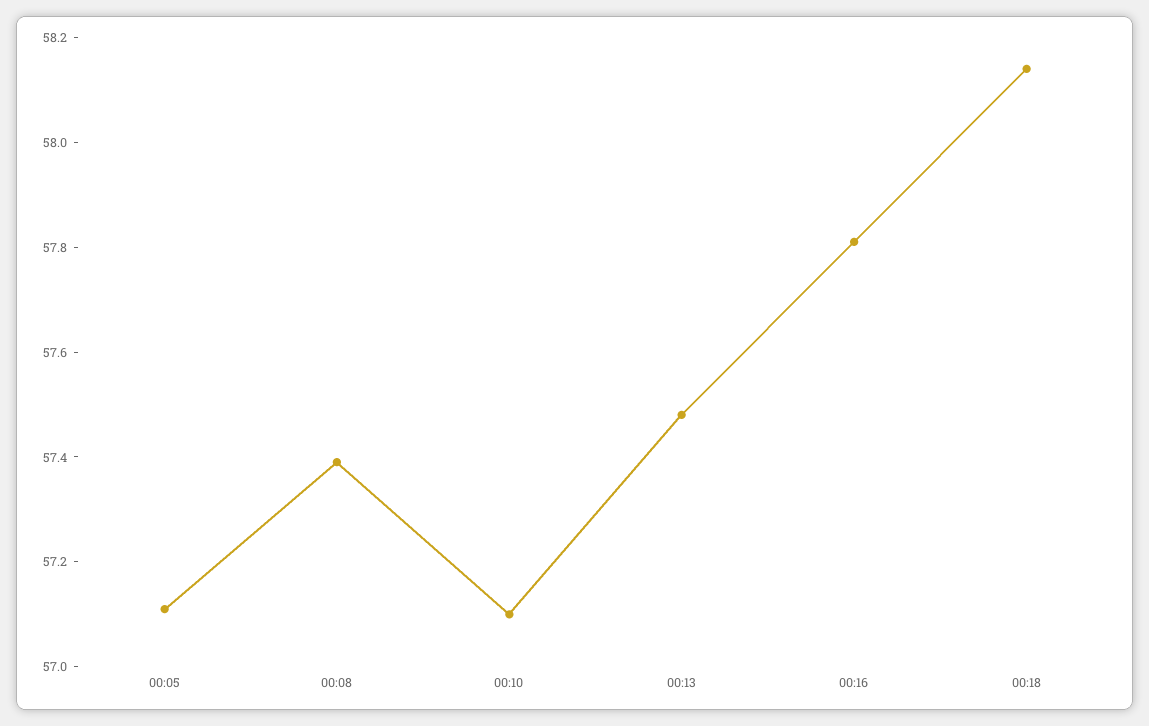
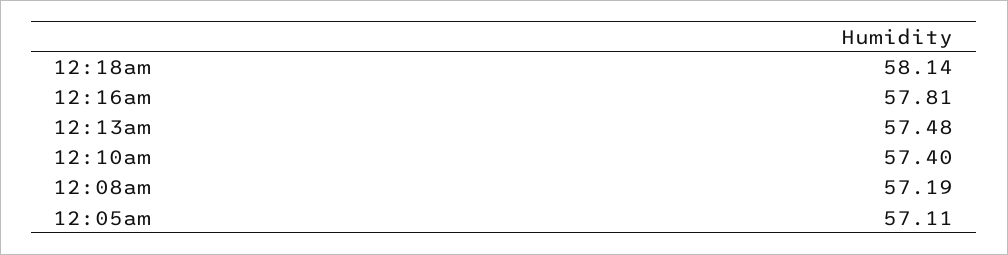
  {
    "00:05": 57.11,
-   "00:08": 57.4,
+   "00:08": 57.19,
-   "00:10": 57.1,
+   "00:10": 57.4,
    "00:13": 57.48,
    "00:16": 57.81,
    "00:18": 58.14
  }

